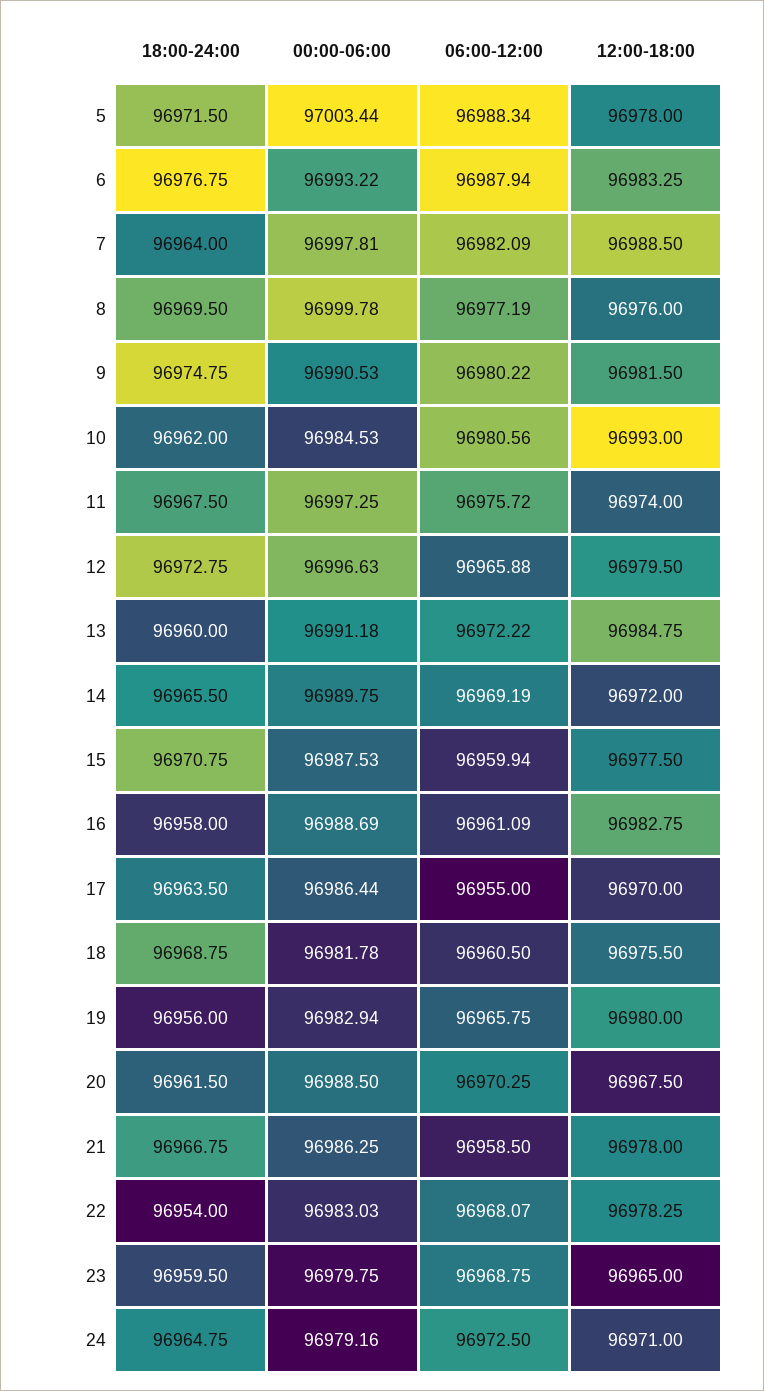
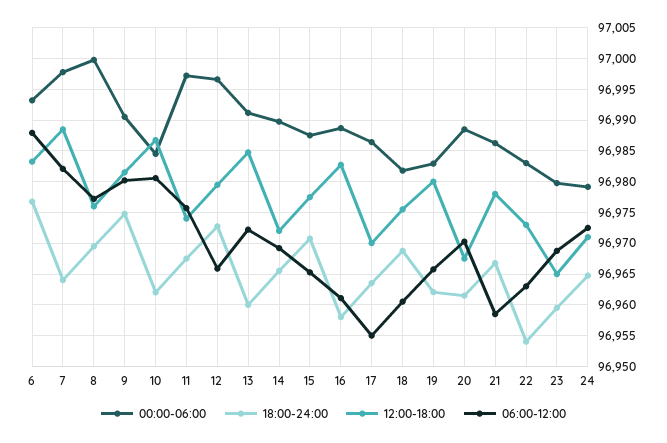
  {
    "18:00-24:00": {
-     "5": 96971.5,
      "6": 96976.75,
      "7": 96964,
      "8": 96969.5,
      "9": 96974.75,
      "10": 96962,
      "11": 96967.5,
      "12": 96972.75,
      "13": 96960,
      "14": 96965.5,
      "15": 96970.75,
      "16": 96958,
      "17": 96963.5,
      "18": 96968.75,
-     "19": 96956,
+     "19": 96962,
      "20": 96961.5,
      "21": 96966.75,
      "22": 96954,
      "23": 96959.5,
      "24": 96964.75
    },
    "00:00-06:00": {
-     "5": 97003.44,
      "6": 96993.22,
      "7": 96997.81,
      "8": 96999.78,
      "9": 96990.53,
      "10": 96984.53,
      "11": 96997.25,
      "12": 96996.63,
      "13": 96991.18,
      "14": 96989.75,
      "15": 96987.53,
      "16": 96988.69,
      "17": 96986.44,
      "18": 96981.78,
      "19": 96982.94,
      "20": 96988.5,
      "21": 96986.25,
      "22": 96983.03,
      "23": 96979.75,
      "24": 96979.16
    },
    "06:00-12:00": {
-     "5": 96988.34,
      "6": 96987.94,
      "7": 96982.09,
      "8": 96977.19,
      "9": 96980.22,
      "10": 96980.56,
      "11": 96975.72,
      "12": 96965.88,
      "13": 96972.22,
      "14": 96969.19,
-     "15": 96959.94,
+     "15": 96965,
      "16": 96961.09,
      "17": 96955,
      "18": 96960.5,
      "19": 96965.75,
      "20": 96970.25,
      "21": 96958.5,
-     "22": 96968.07,
+     "22": 96963,
      "23": 96968.75,
      "24": 96972.5
    },
    "12:00-18:00": {
-     "5": 96978,
      "6": 96983.25,
      "7": 96988.5,
      "8": 96976,
      "9": 96981.5,
-     "10": 96993,
+     "10": 96987,
      "11": 96974,
      "12": 96979.5,
      "13": 96984.75,
      "14": 96972,
      "15": 96977.5,
      "16": 96982.75,
      "17": 96970,
      "18": 96975.5,
      "19": 96980,
      "20": 96967.5,
      "21": 96978,
-     "22": 96978.25,
+     "22": 96973,
      "23": 96965,
      "24": 96971
    }
  }

